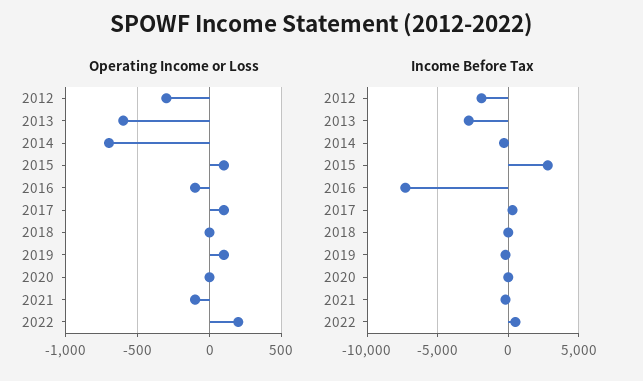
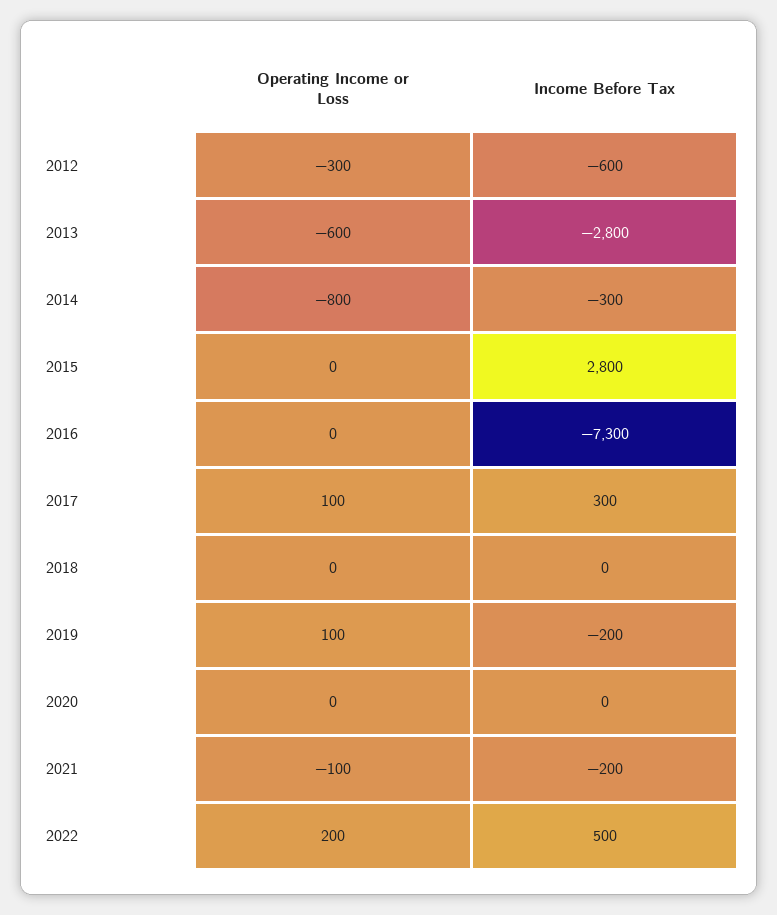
  {
    "Operating Income or Loss": {
      "2012": -300,
      "2013": -600,
-     "2014": -700,
+     "2014": -800,
-     "2015": 100,
+     "2015": 0,
-     "2016": -100,
+     "2016": 0,
      "2017": 100,
      "2018": 0,
      "2019": 100,
      "2020": 0,
      "2021": -100,
      "2022": 200
    },
    "Income Before Tax": {
-     "2012": -2000,
+     "2012": -600,
      "2013": -2800,
      "2014": -300,
      "2015": 2800,
      "2016": -7300,
      "2017": 300,
      "2018": 0,
      "2019": -200,
      "2020": 0,
      "2021": -200,
      "2022": 500
    }
  }

